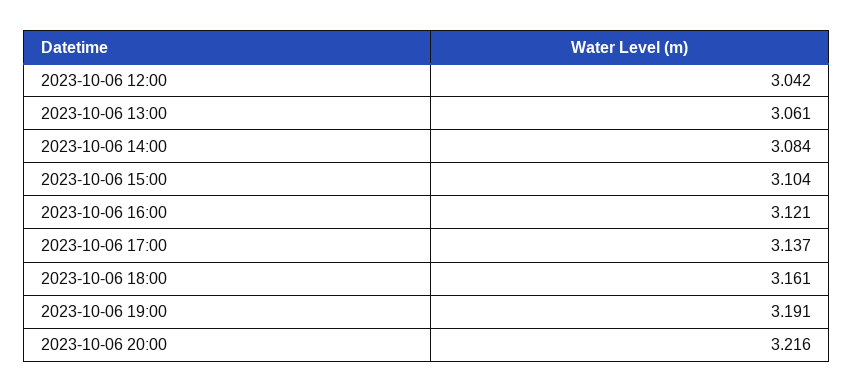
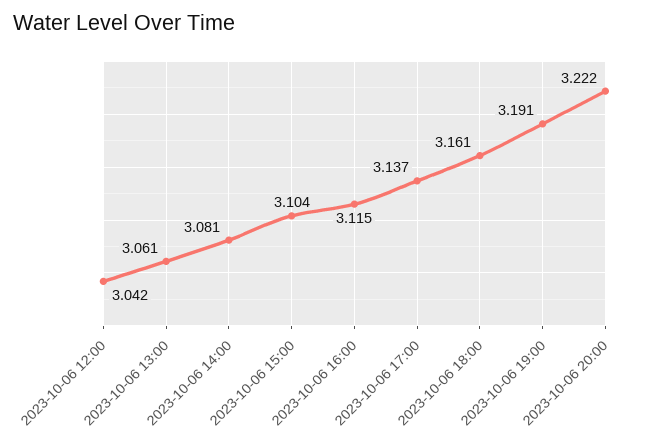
  {
    "2023-10-06 12:00": 3.042,
    "2023-10-06 13:00": 3.061,
-   "2023-10-06 14:00": 3.084,
+   "2023-10-06 14:00": 3.081,
    "2023-10-06 15:00": 3.104,
-   "2023-10-06 16:00": 3.121,
+   "2023-10-06 16:00": 3.115,
    "2023-10-06 17:00": 3.137,
    "2023-10-06 18:00": 3.161,
    "2023-10-06 19:00": 3.191,
-   "2023-10-06 20:00": 3.216
+   "2023-10-06 20:00": 3.222
  }

